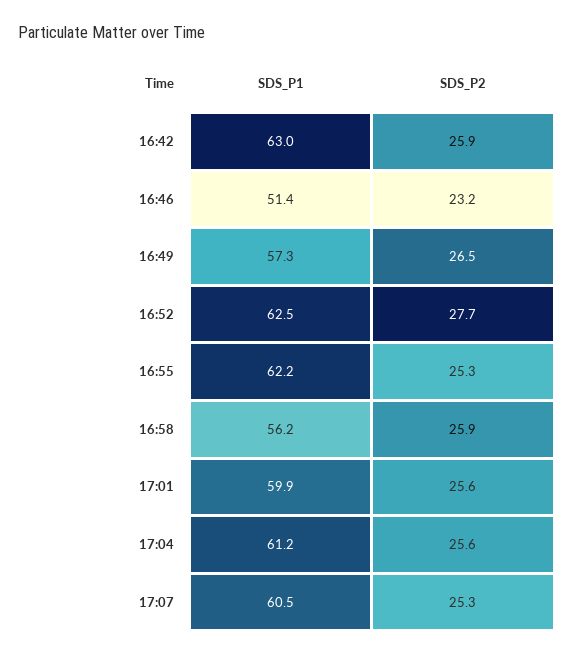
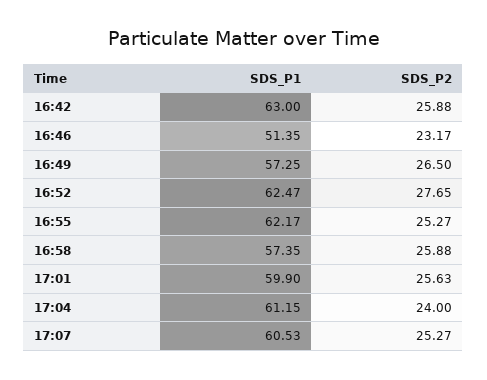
  {
    "SDS_P1": {
      "16:42": 63,
      "16:46": 51.35,
      "16:49": 57.25,
      "16:52": 62.47,
      "16:55": 62.17,
-     "16:58": 56.2,
+     "16:58": 57.35,
      "17:01": 59.9,
      "17:04": 61.15,
      "17:07": 60.53
    },
    "SDS_P2": {
      "16:42": 25.88,
      "16:46": 23.17,
      "16:49": 26.5,
      "16:52": 27.65,
      "16:55": 25.27,
      "16:58": 25.88,
      "17:01": 25.63,
-     "17:04": 25.6,
+     "17:04": 24,
      "17:07": 25.27
    }
  }

